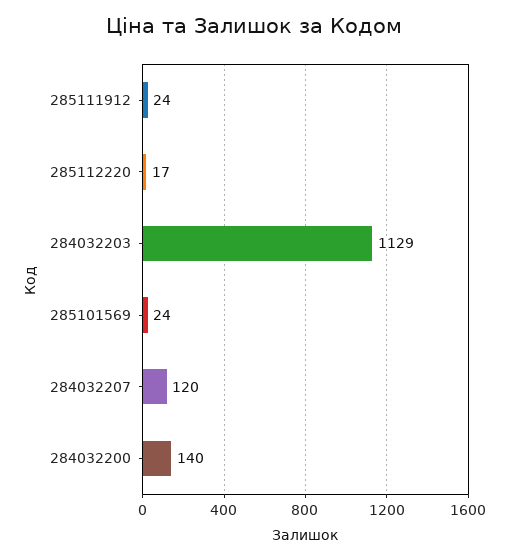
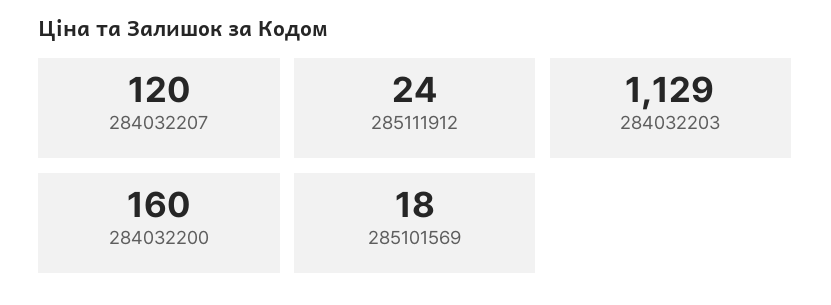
  {
    "285111912": 24,
-   "285112220": 17,
    "284032203": 1129,
-   "285101569": 24,
+   "285101569": 18,
    "284032207": 120,
-   "284032200": 140
+   "284032200": 160
  }

